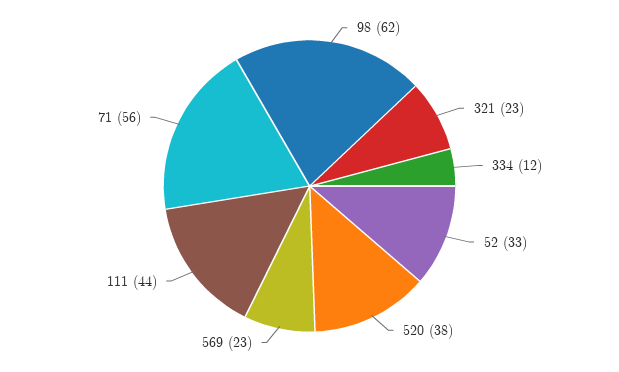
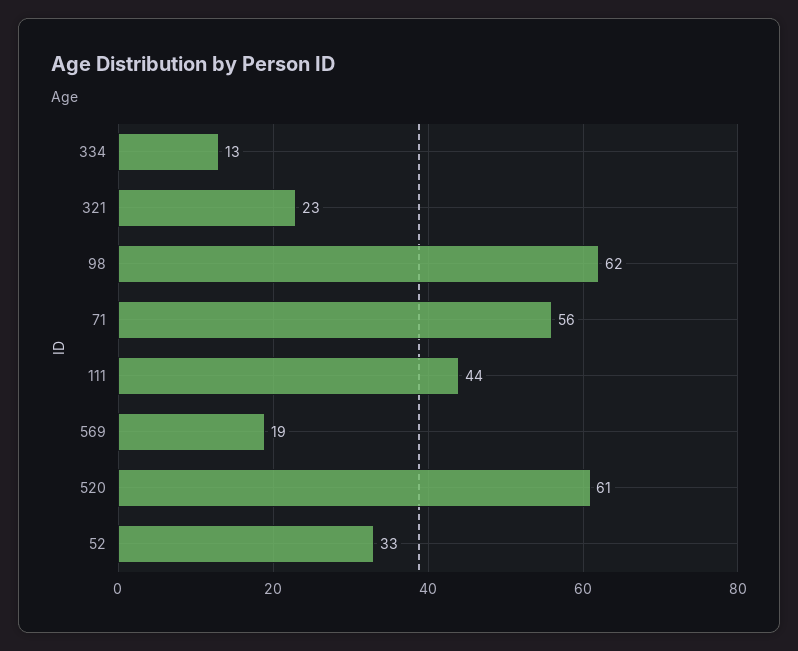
  {
    "98": 62,
    "321": 23,
-   "334": 12,
+   "334": 13,
    "52": 33,
-   "520": 38,
+   "520": 61,
-   "569": 23,
+   "569": 19,
    "111": 44,
    "71": 56
  }

